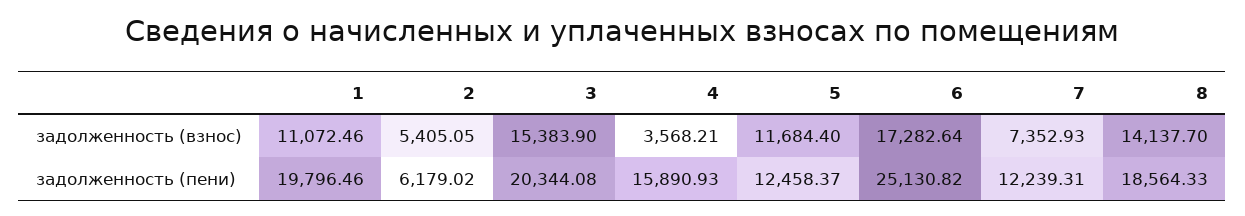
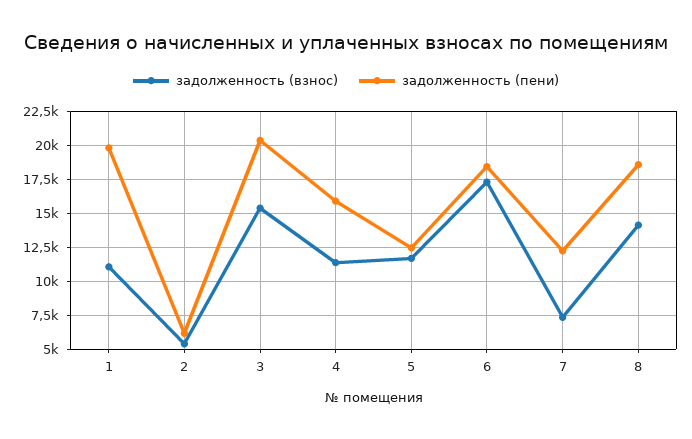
  {
    "задолженность (взнос)": {
      "1": 11072.46,
      "2": 5405.05,
      "3": 15383.9,
-     "4": 3568.21,
+     "4": 11500,
      "5": 11684.4,
      "6": 17282.64,
      "7": 7352.93,
      "8": 14137.7
    },
    "задолженность (пени)": {
      "1": 19796.46,
      "2": 6179.02,
      "3": 20344.08,
      "4": 15890.93,
      "5": 12458.37,
-     "6": 25130.82,
+     "6": 18500,
      "7": 12239.31,
      "8": 18564.33
    }
  }

